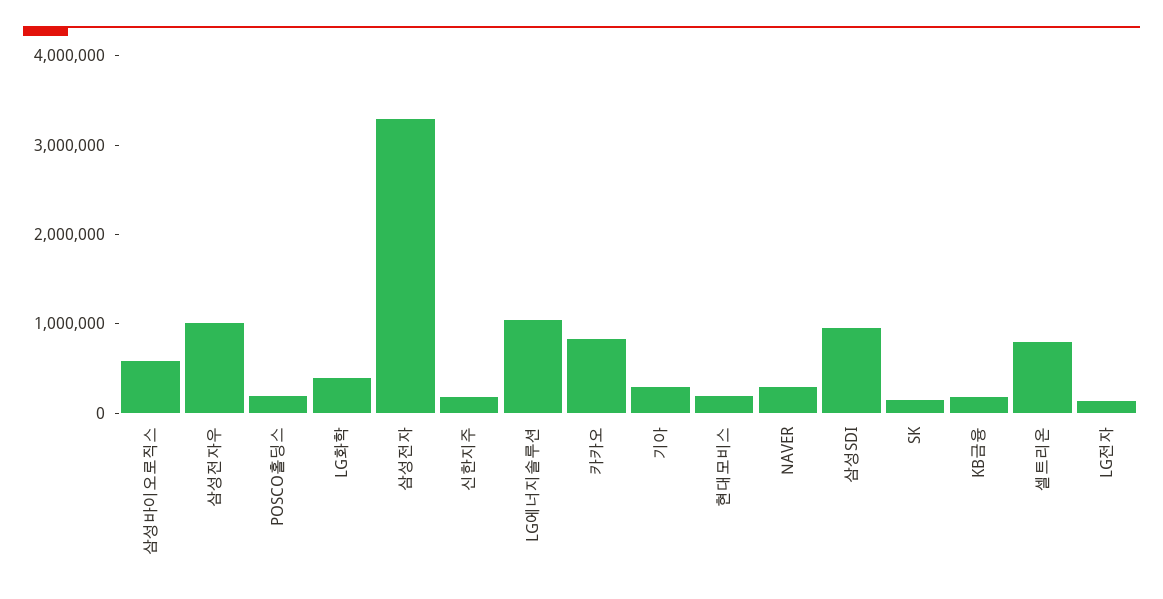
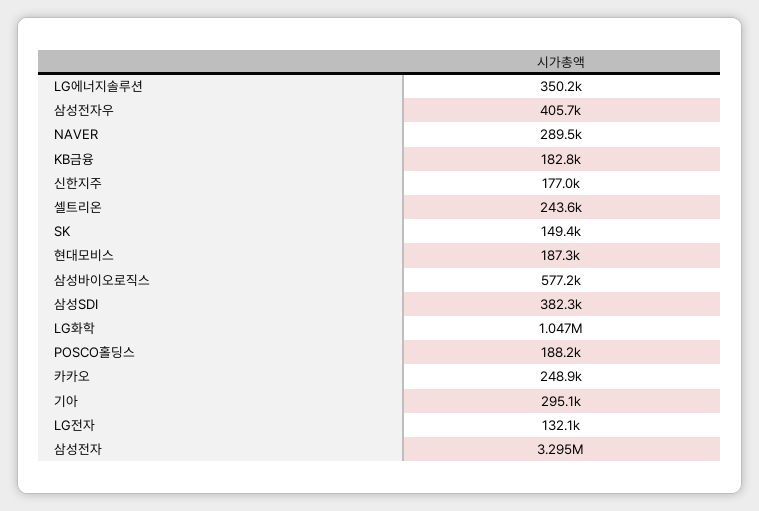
  {
    "삼성바이오로직스": 577200,
-   "삼성전자우": 1000000,
+   "삼성전자우": 405700,
    "POSCO홀딩스": 188200,
-   "LG화학": 400000,
+   "LG화학": 1047000,
    "삼성전자": 3295000,
    "신한지주": 177000,
-   "LG에너지솔루션": 1000000,
+   "LG에너지솔루션": 350200,
-   "카카오": 800000,
+   "카카오": 248900,
    "기아": 295100,
    "현대모비스": 187300,
    "NAVER": 289500,
-   "삼성SDI": 1000000,
+   "삼성SDI": 382300,
    "SK": 149400,
    "KB금융": 182800,
-   "셀트리온": 800000,
+   "셀트리온": 243600,
    "LG전자": 132100
  }

